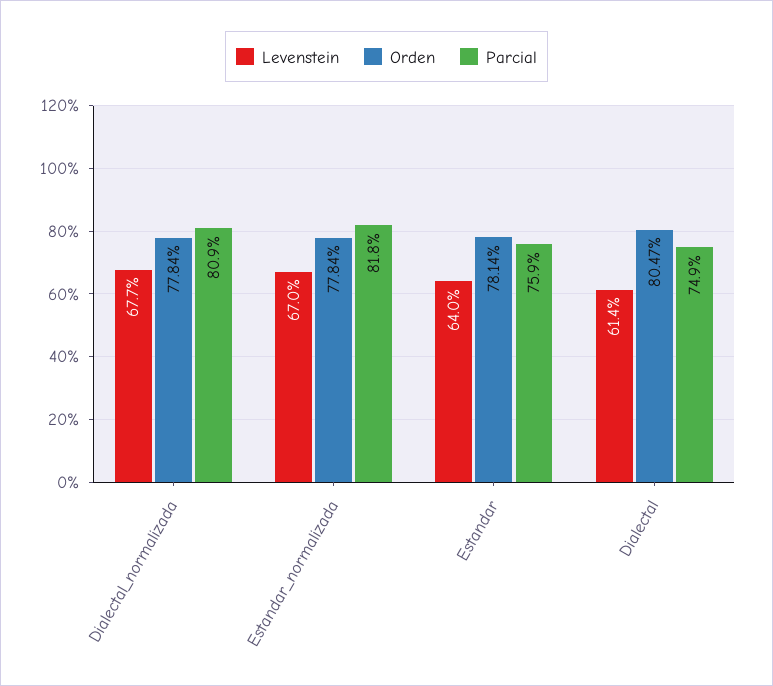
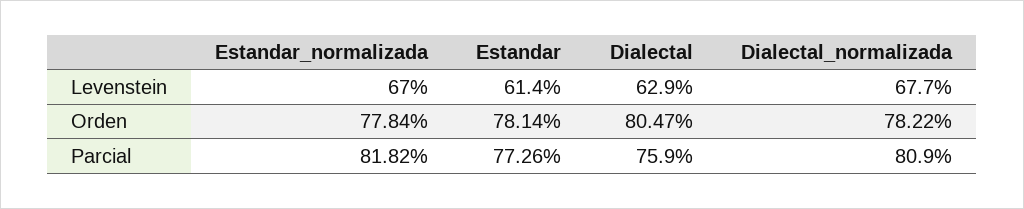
  {
    "Levenstein": {
      "Dialectal_normalizada": 67.7,
      "Estandar_normalizada": 67,
-     "Estandar": 64,
+     "Estandar": 61.4,
-     "Dialectal": 61.4
+     "Dialectal": 62.9
    },
    "Orden": {
-     "Dialectal_normalizada": 77.84,
+     "Dialectal_normalizada": 78.22,
      "Estandar_normalizada": 77.84,
      "Estandar": 78.14,
      "Dialectal": 80.47
    },
    "Parcial": {
      "Dialectal_normalizada": 80.9,
      "Estandar_normalizada": 81.82,
-     "Estandar": 75.9,
+     "Estandar": 77.26,
-     "Dialectal": 74.9
+     "Dialectal": 75.9
    }
  }

